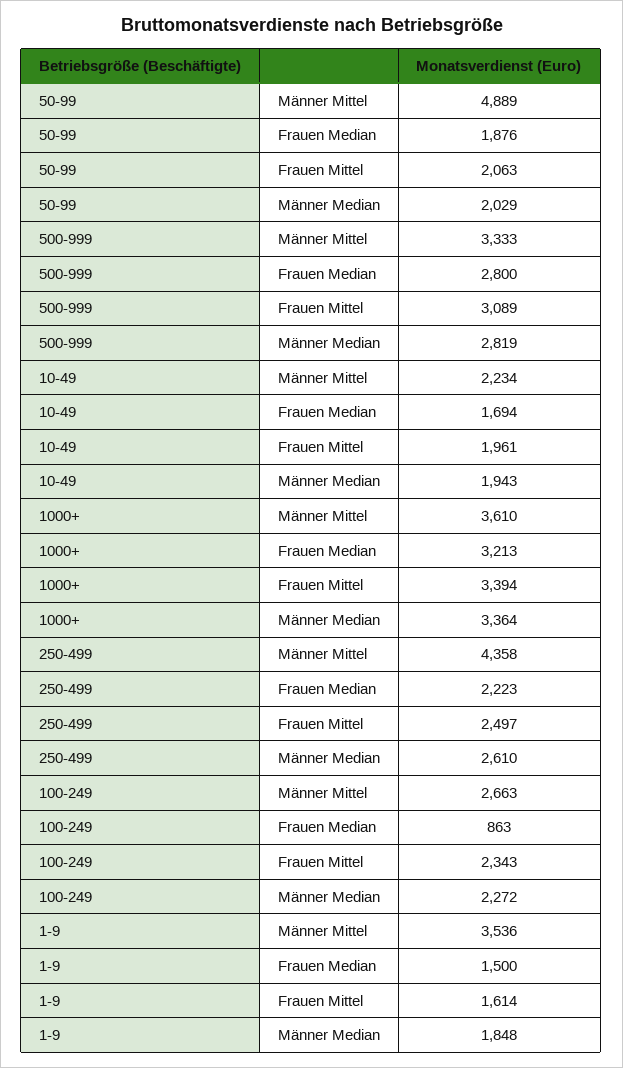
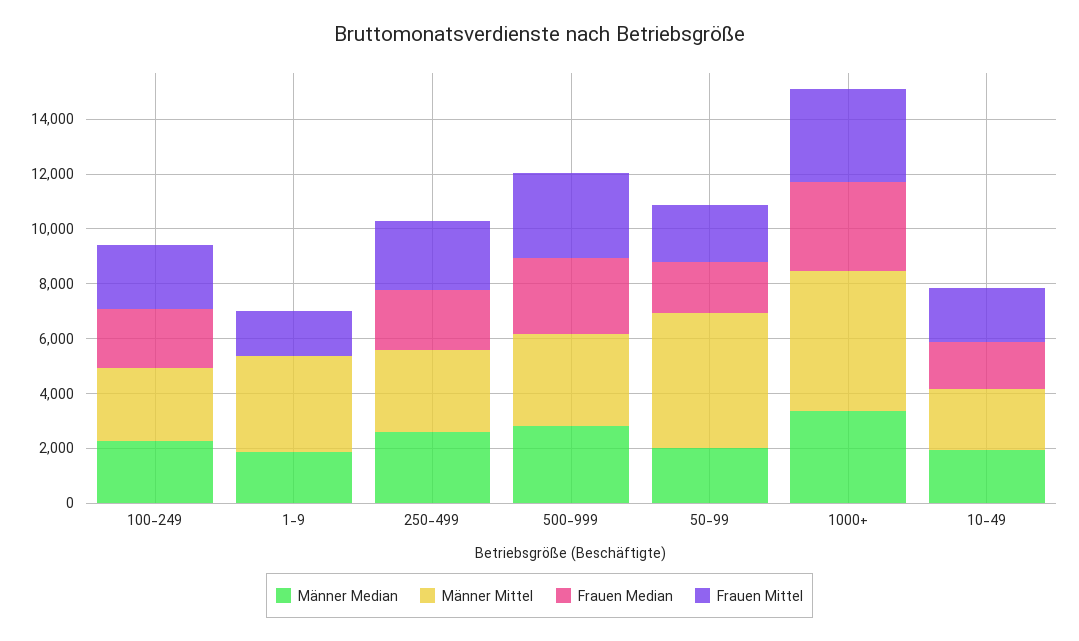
  {
    "Männer Mittel": {
      "50-99": 4889,
      "500-999": 3333,
      "10-49": 2234,
-     "1000+": 3610,
+     "1000+": 5000,
-     "250-499": 4358,
+     "250-499": 3000,
      "100-249": 2663,
      "1-9": 3536
    },
    "Frauen Median": {
      "50-99": 1876,
      "500-999": 2800,
      "10-49": 1694,
      "1000+": 3213,
      "250-499": 2223,
-     "100-249": 863,
+     "100-249": 2000,
-     "1-9": 1500
+     "1-9": 0
    },
    "Frauen Mittel": {
      "50-99": 2063,
      "500-999": 3089,
      "10-49": 1961,
      "1000+": 3394,
      "250-499": 2497,
      "100-249": 2343,
      "1-9": 1614
    },
    "Männer Median": {
      "50-99": 2029,
      "500-999": 2819,
      "10-49": 1943,
      "1000+": 3364,
      "250-499": 2610,
      "100-249": 2272,
      "1-9": 1848
    }
  }

